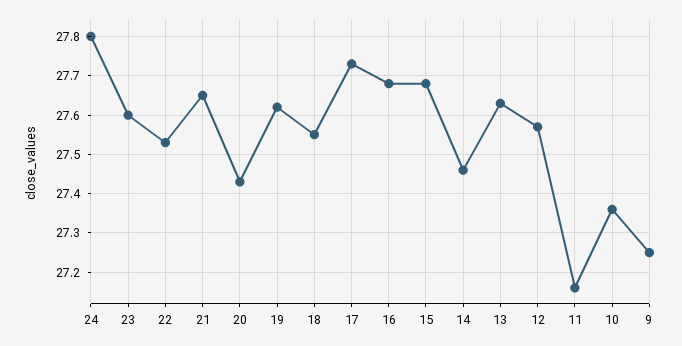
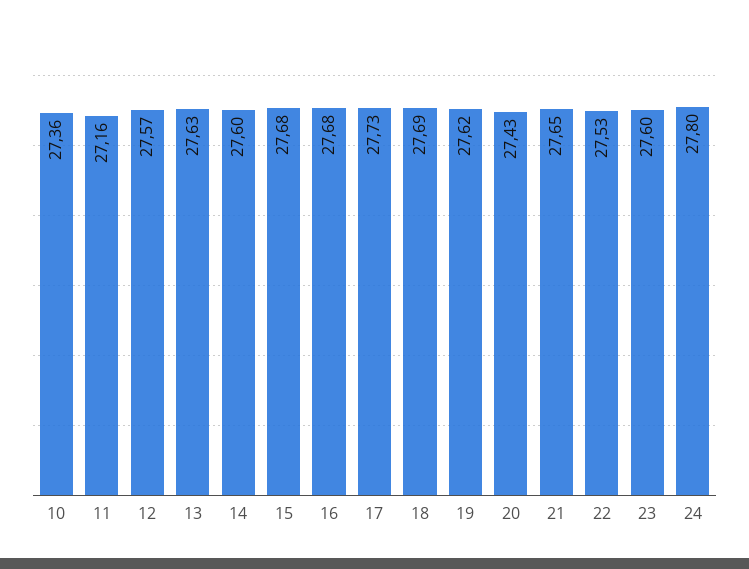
  {
    "24": 27.8,
    "23": 27.6,
    "22": 27.53,
    "21": 27.65,
    "20": 27.43,
    "19": 27.62,
-   "18": 27.55,
+   "18": 27.69,
    "17": 27.73,
    "16": 27.68,
    "15": 27.68,
-   "14": 27.45,
+   "14": 27.6,
    "13": 27.63,
    "12": 27.57,
    "11": 27.16,
-   "10": 27.36,
+   "10": 27.36
-   "9": 27.25
  }

